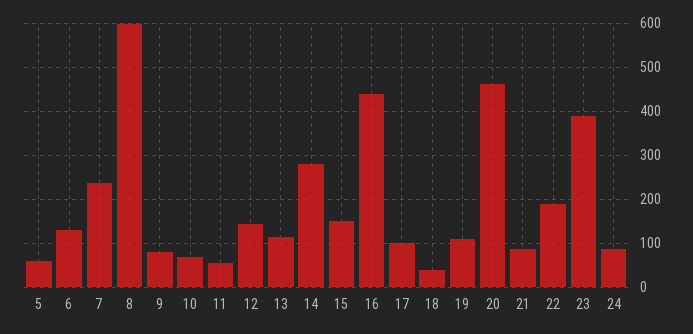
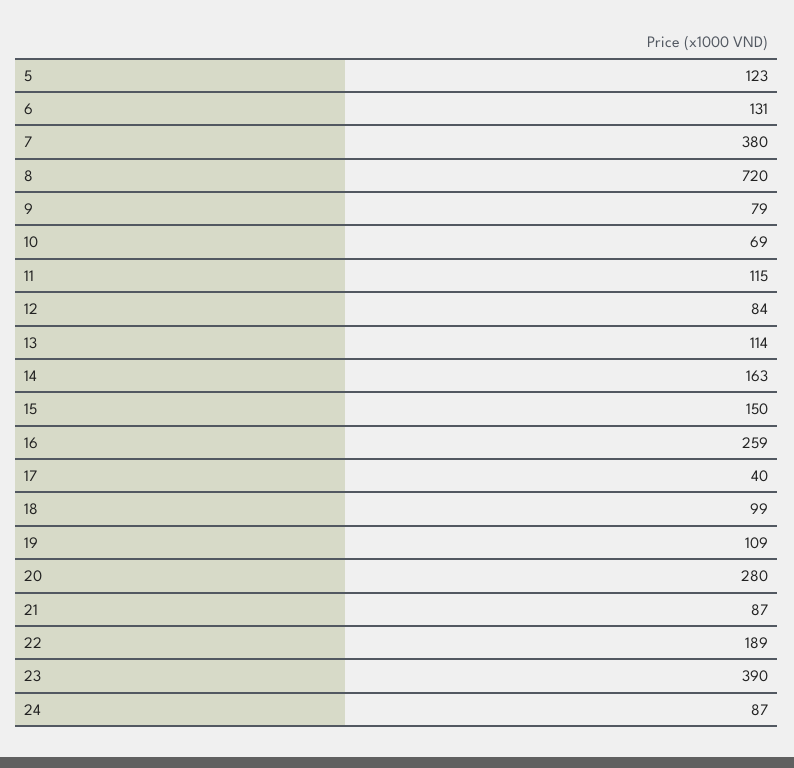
  {
-   "5": 60,
+   "5": 123,
    "6": 131,
-   "7": 240,
+   "7": 380,
-   "8": 600,
+   "8": 720,
    "9": 79,
    "10": 69,
-   "11": 60,
+   "11": 115,
-   "12": 140,
+   "12": 84,
    "13": 114,
-   "14": 280,
+   "14": 163,
    "15": 150,
-   "16": 440,
+   "16": 259,
-   "17": 100,
+   "17": 40,
-   "18": 40,
+   "18": 99,
    "19": 109,
-   "20": 460,
+   "20": 280,
    "21": 87,
    "22": 189,
    "23": 390,
    "24": 87
  }

